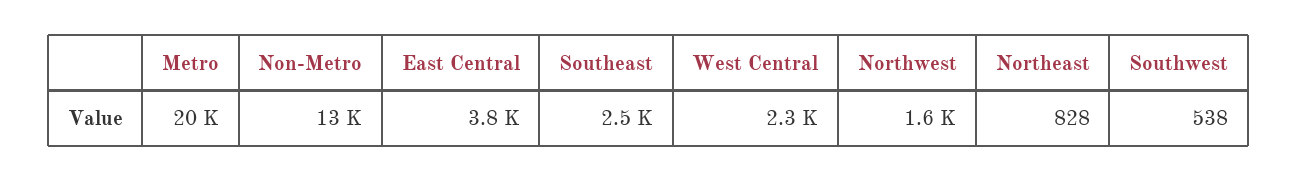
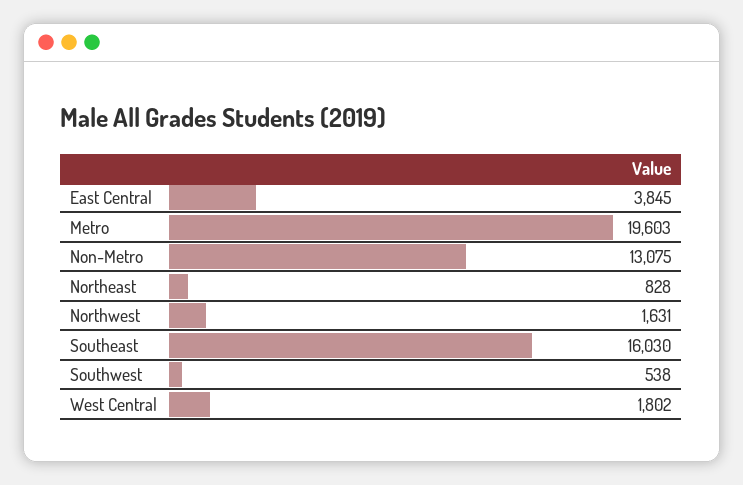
  {
    "Metro": 19603,
    "Non-Metro": 13075,
    "East Central": 3845,
-   "Southeast": 2500,
+   "Southeast": 16030,
-   "West Central": 2300,
+   "West Central": 1802,
    "Northwest": 1631,
    "Northeast": 828,
    "Southwest": 538
  }

